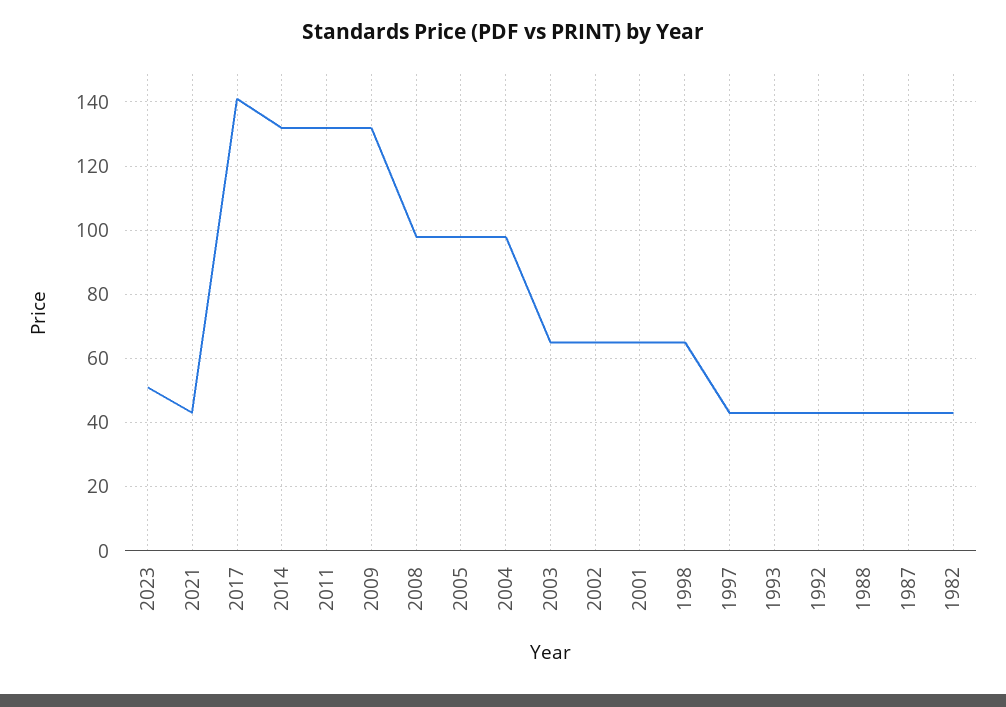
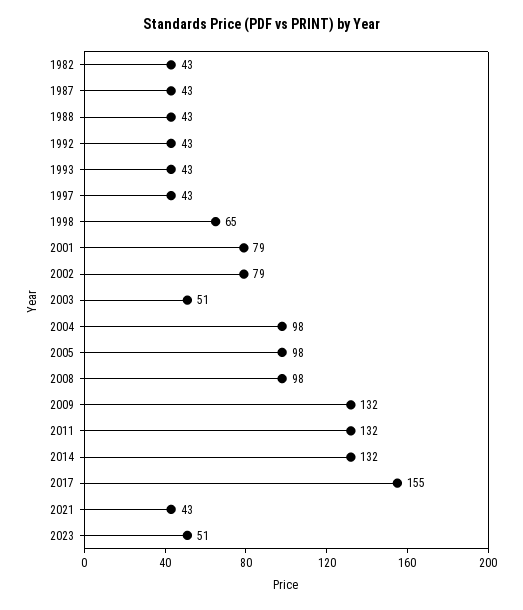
  {
    "2023": 51,
    "2021": 43,
-   "2017": 140,
+   "2017": 155,
    "2014": 132,
    "2011": 132,
    "2009": 132,
    "2008": 98,
    "2005": 98,
    "2004": 98,
-   "2003": 65,
+   "2003": 51,
-   "2002": 65,
+   "2002": 79,
-   "2001": 65,
+   "2001": 79,
    "1998": 65,
    "1997": 43,
    "1993": 43,
    "1992": 43,
    "1988": 43,
    "1987": 43,
    "1982": 43
  }

